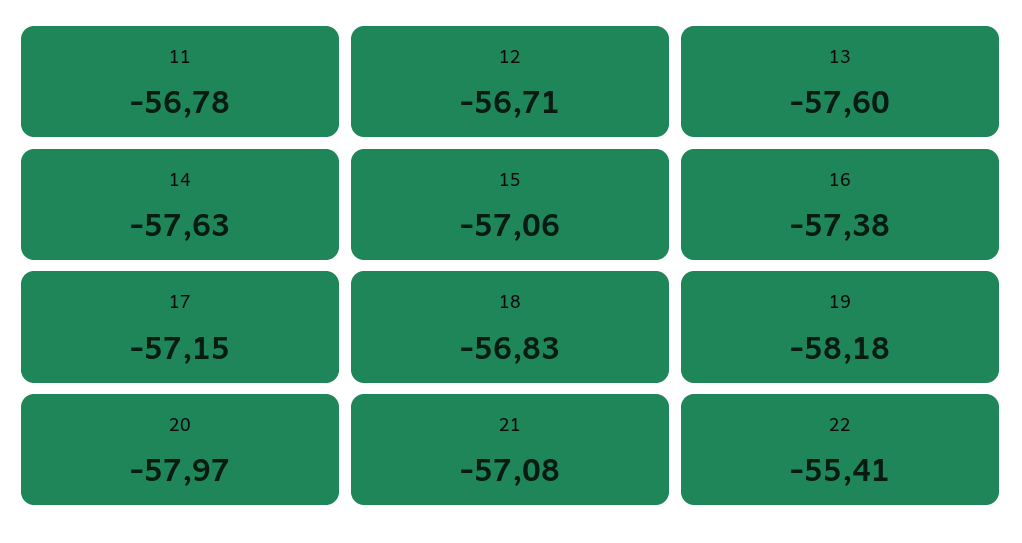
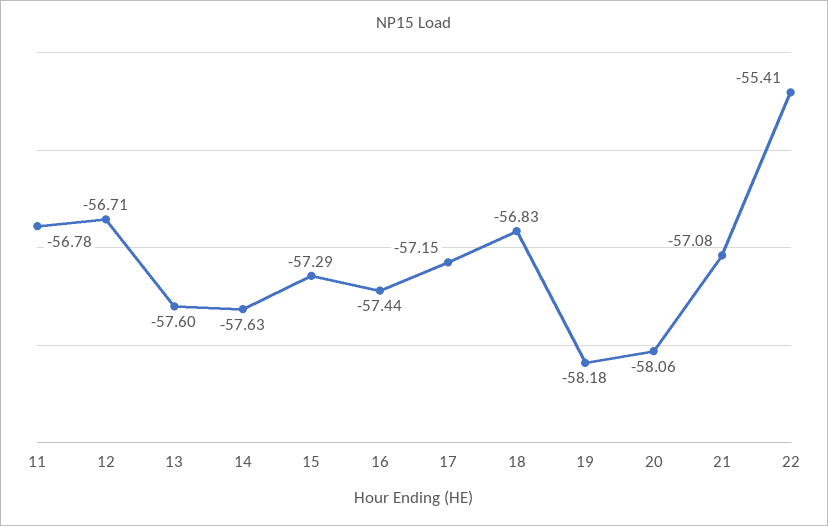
  {
    "11": -56.78,
    "12": -56.71,
    "13": -57.6,
    "14": -57.63,
-   "15": -57.06,
+   "15": -57.29,
-   "16": -57.38,
+   "16": -57.44,
    "17": -57.15,
    "18": -56.83,
    "19": -58.18,
-   "20": -57.97,
+   "20": -58.06,
    "21": -57.08,
    "22": -55.41
  }

